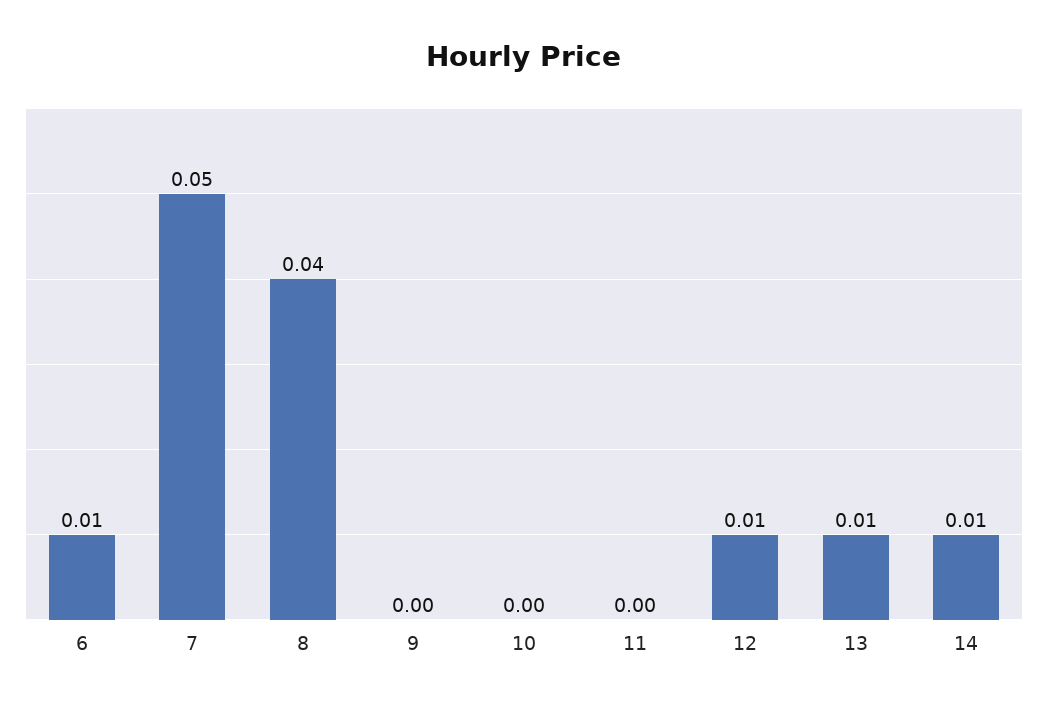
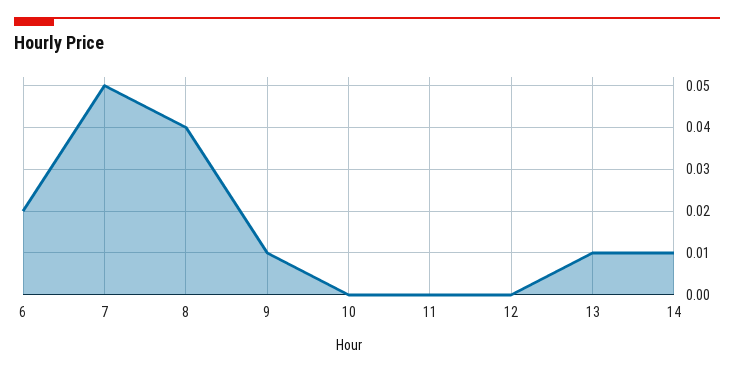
  {
-   "6": 0.01,
+   "6": 0.02,
    "7": 0.05,
    "8": 0.04,
-   "9": 0,
+   "9": 0.01,
    "10": 0,
    "11": 0,
-   "12": 0.01,
+   "12": 0,
    "13": 0.01,
    "14": 0.01
  }

